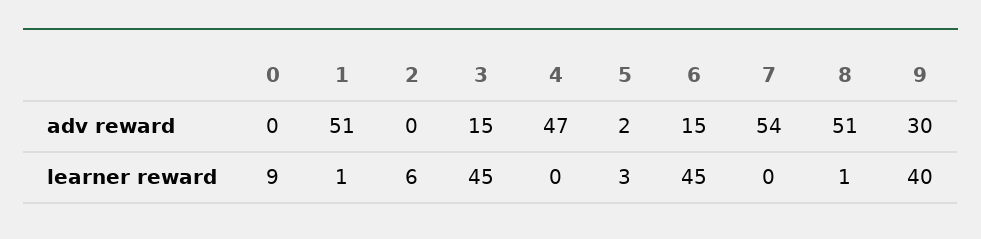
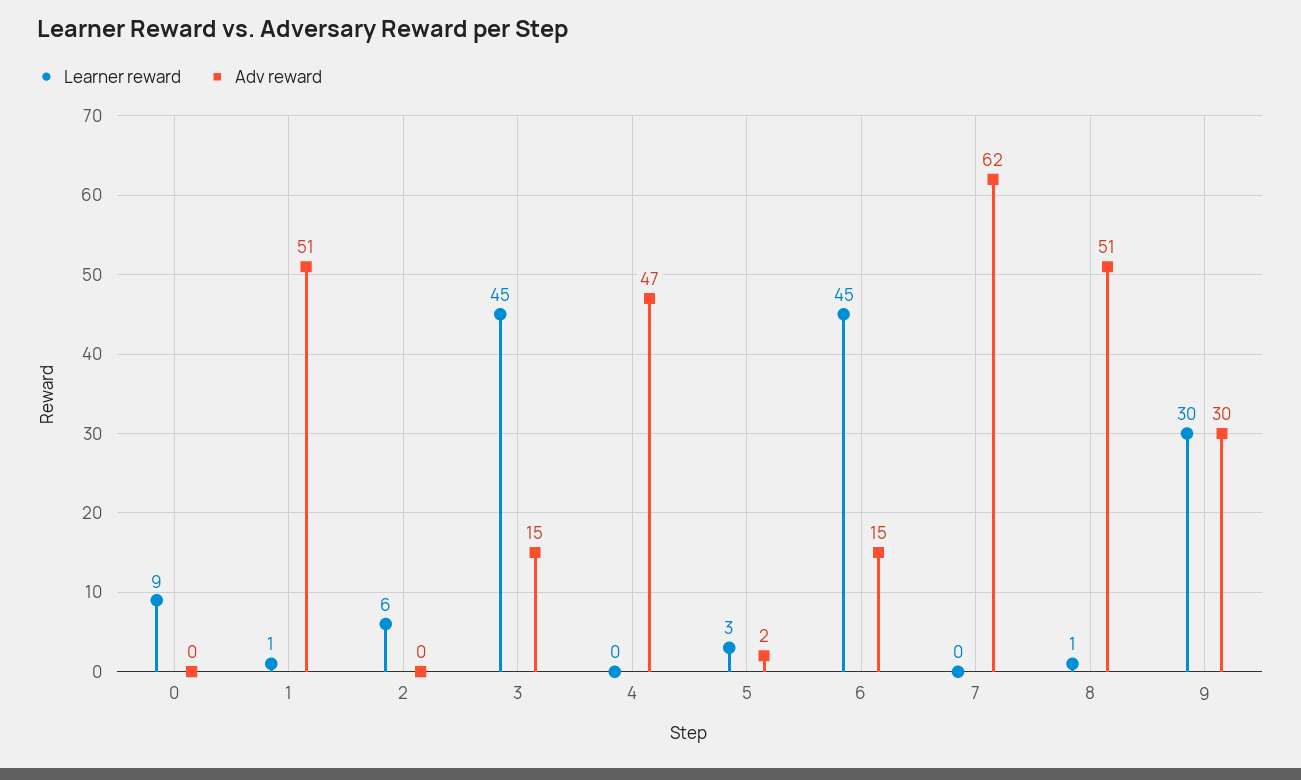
  {
    "adv reward": {
      "0": 0,
      "1": 51,
      "2": 0,
      "3": 15,
      "4": 47,
      "5": 2,
      "6": 15,
-     "7": 54,
+     "7": 62,
      "8": 51,
      "9": 30
    },
    "learner reward": {
      "0": 9,
      "1": 1,
      "2": 6,
      "3": 45,
      "4": 0,
      "5": 3,
      "6": 45,
      "7": 0,
      "8": 1,
-     "9": 40
+     "9": 30
    }
  }

